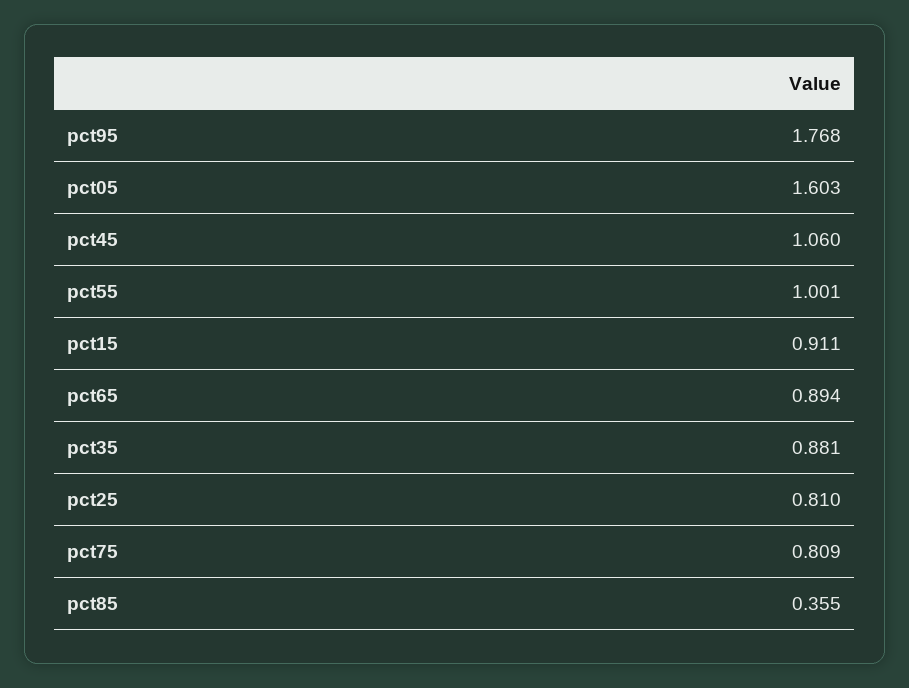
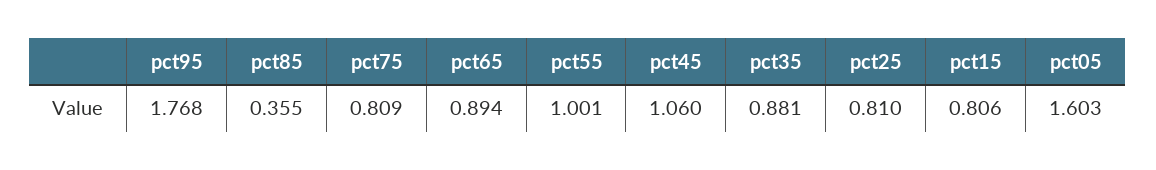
  {
    "pct95": 1.768,
    "pct05": 1.603,
    "pct45": 1.06,
    "pct55": 1.001,
-   "pct15": 0.911,
+   "pct15": 0.806,
    "pct65": 0.894,
    "pct35": 0.881,
    "pct25": 0.81,
    "pct75": 0.809,
    "pct85": 0.355
  }

